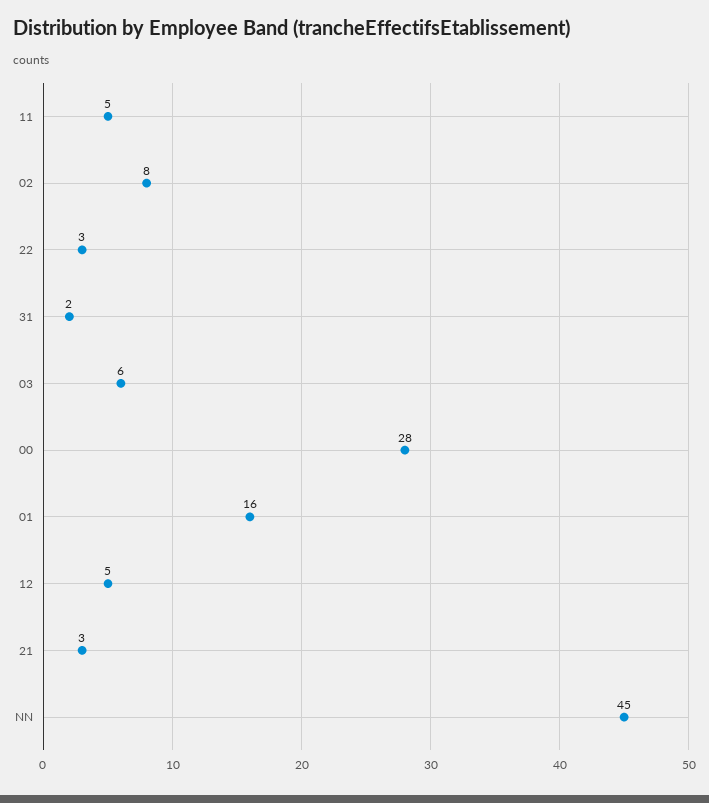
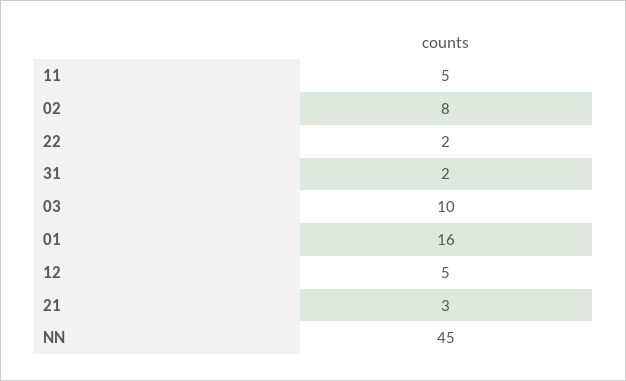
  {
    "11": 5,
    "02": 8,
-   "22": 3,
+   "22": 2,
    "31": 2,
-   "03": 6,
+   "03": 10,
-   "00": 28,
    "01": 16,
    "12": 5,
    "21": 3,
    "NN": 45
  }

